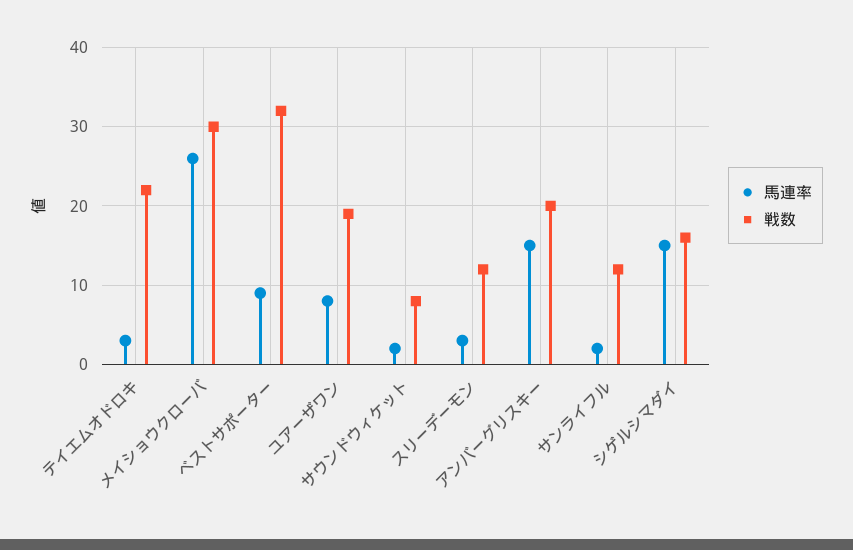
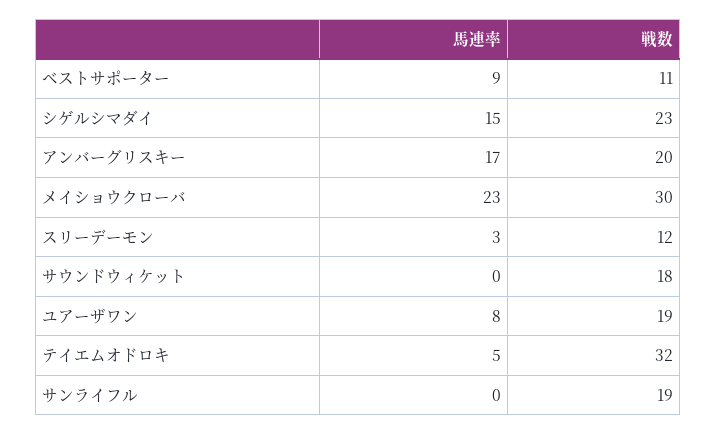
  {
    "馬連率": {
-     "テイエムオドロキ": 3,
+     "テイエムオドロキ": 5,
-     "メイショウクローバ": 26,
+     "メイショウクローバ": 23,
      "ベストサポーター": 9,
      "ユアーザワン": 8,
-     "サウンドウィケット": 2,
+     "サウンドウィケット": 0,
      "スリーデーモン": 3,
-     "アンバーグリスキー": 15,
+     "アンバーグリスキー": 17,
-     "サンライフル": 2,
+     "サンライフル": 0,
      "シゲルシマダイ": 15
    },
    "戦数": {
-     "テイエムオドロキ": 22,
+     "テイエムオドロキ": 32,
      "メイショウクローバ": 30,
-     "ベストサポーター": 32,
+     "ベストサポーター": 11,
      "ユアーザワン": 19,
-     "サウンドウィケット": 8,
+     "サウンドウィケット": 18,
      "スリーデーモン": 12,
      "アンバーグリスキー": 20,
-     "サンライフル": 12,
+     "サンライフル": 19,
-     "シゲルシマダイ": 16
+     "シゲルシマダイ": 23
    }
  }

